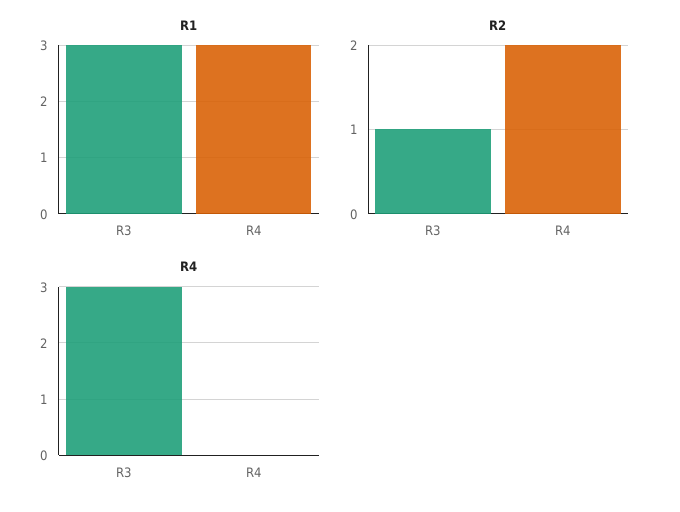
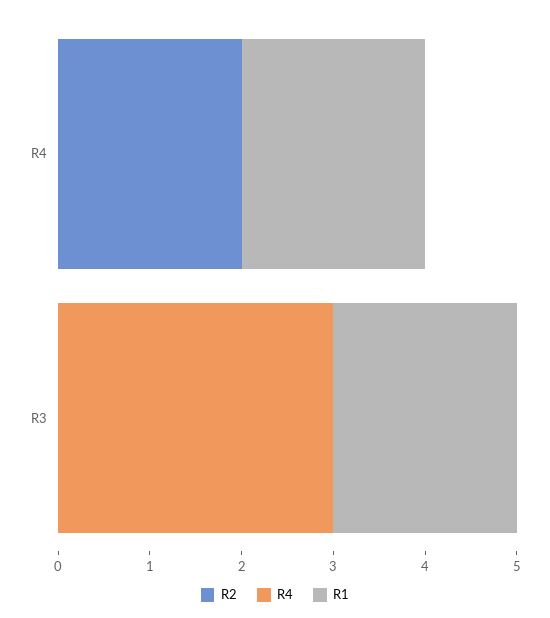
  {
    "R1": {
-     "R3": 3,
+     "R3": 2,
-     "R4": 3
+     "R4": 2
    },
    "R2": {
-     "R3": 1,
+     "R3": 0,
      "R4": 2
    },
    "R4": {
      "R3": 3,
      "R4": 0
    }
  }

